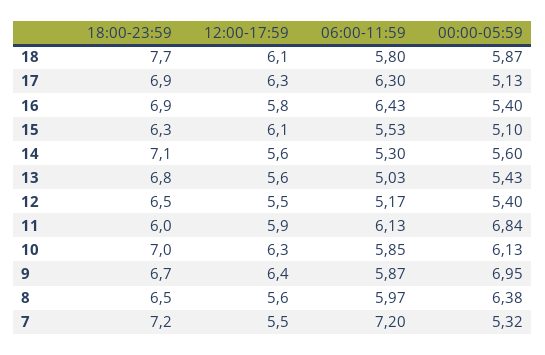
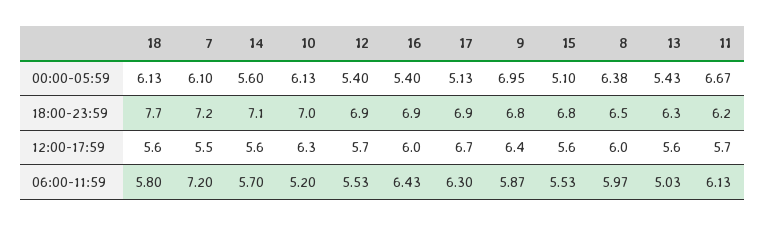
  {
    "18:00-23:59": {
      "18": 7.7,
      "17": 6.9,
      "16": 6.9,
-     "15": 6.3,
+     "15": 6.8,
      "14": 7.1,
-     "13": 6.8,
+     "13": 6.3,
-     "12": 6.5,
+     "12": 6.9,
-     "11": 6,
+     "11": 6.2,
      "10": 7,
-     "9": 6.7,
+     "9": 6.8,
      "8": 6.5,
      "7": 7.2
    },
    "12:00-17:59": {
-     "18": 6.1,
+     "18": 5.6,
-     "17": 6.3,
+     "17": 6.7,
-     "16": 5.8,
+     "16": 6,
-     "15": 6.1,
+     "15": 5.6,
      "14": 5.6,
      "13": 5.6,
-     "12": 5.5,
+     "12": 5.7,
-     "11": 5.9,
+     "11": 5.7,
      "10": 6.3,
      "9": 6.4,
-     "8": 5.6,
+     "8": 6,
      "7": 5.5
    },
    "06:00-11:59": {
      "18": 5.8,
      "17": 6.3,
      "16": 6.43,
      "15": 5.53,
-     "14": 5.3,
+     "14": 5.7,
      "13": 5.03,
-     "12": 5.17,
+     "12": 5.53,
      "11": 6.13,
-     "10": 5.85,
+     "10": 5.2,
      "9": 5.87,
      "8": 5.97,
      "7": 7.2
    },
    "00:00-05:59": {
-     "18": 5.87,
+     "18": 6.13,
      "17": 5.13,
      "16": 5.4,
      "15": 5.1,
      "14": 5.6,
      "13": 5.43,
      "12": 5.4,
-     "11": 6.84,
+     "11": 6.67,
      "10": 6.13,
      "9": 6.95,
      "8": 6.38,
-     "7": 5.32
+     "7": 6.1
    }
  }

